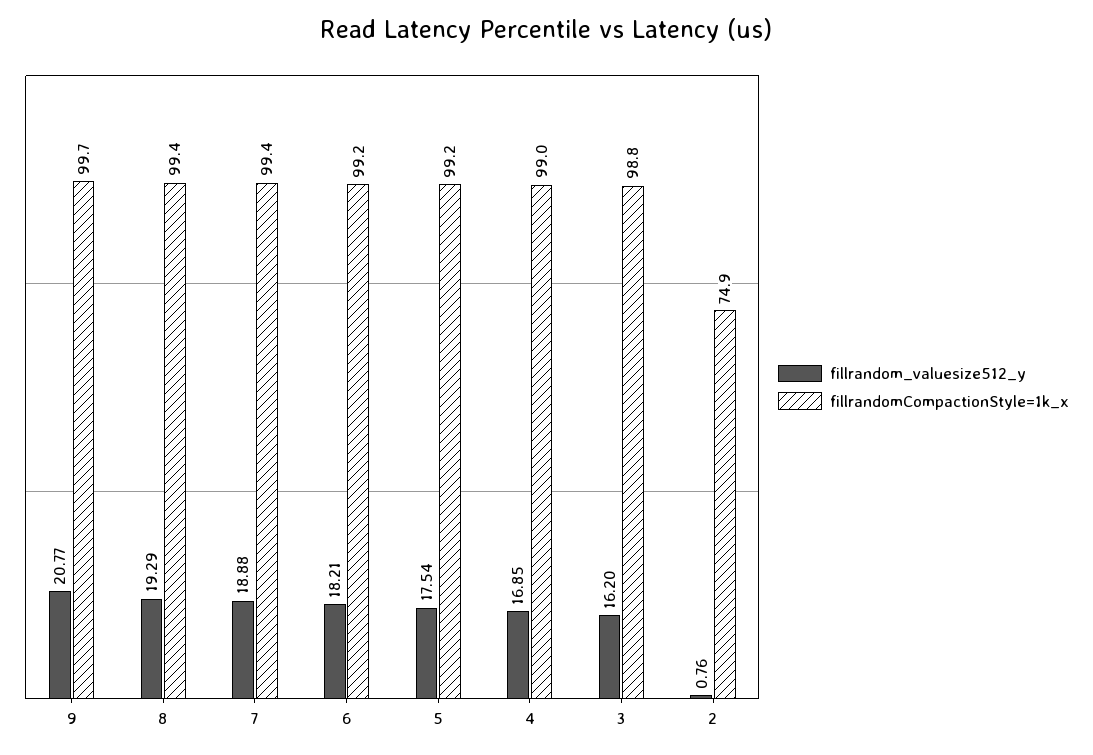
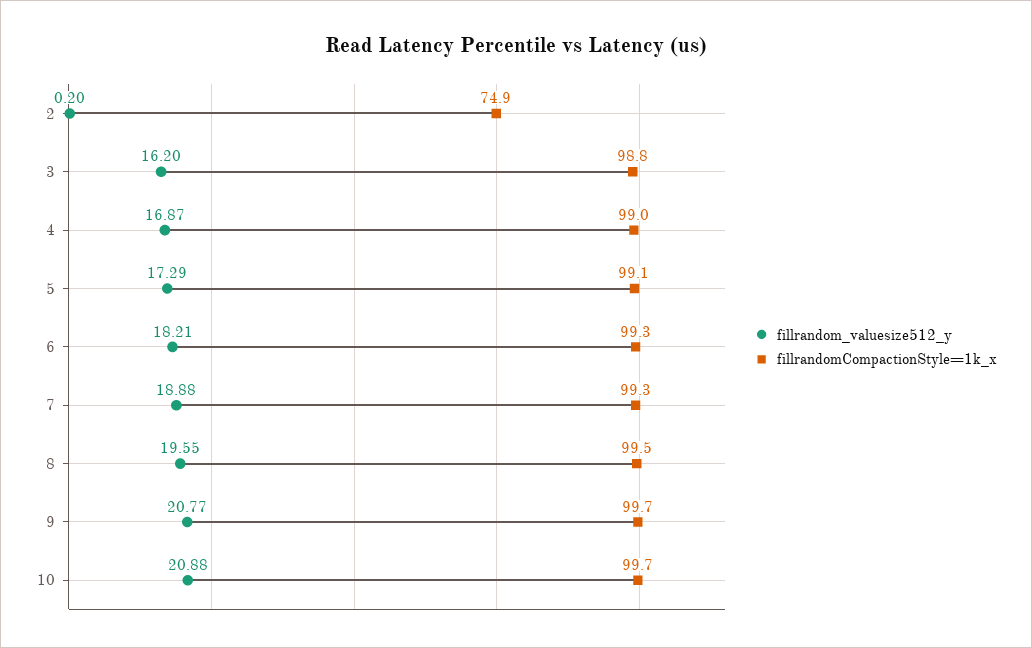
  {
    "fillrandom_valuesize512_y": {
      "9": 20.77,
-     "8": 19.29,
+     "8": 19.55,
      "7": 18.88,
      "6": 18.21,
-     "5": 17.54,
+     "5": 17.29,
-     "4": 16.85,
+     "4": 16.87,
      "3": 16.2,
-     "2": 0.76
+     "2": 0.2,
+     "10": 20.88
    },
    "fillrandomCompactionStyle=1k_x": {
      "9": 99.7,
-     "8": 99.4,
+     "8": 99.5,
-     "7": 99.4,
+     "7": 99.3,
-     "6": 99.2,
+     "6": 99.3,
-     "5": 99.2,
+     "5": 99.1,
      "4": 99,
      "3": 98.8,
-     "2": 74.9
+     "2": 74.9,
+     "10": 99.7
    }
  }

